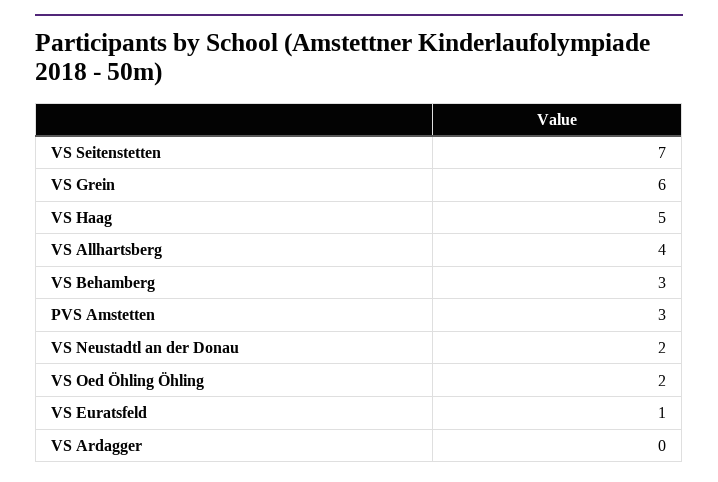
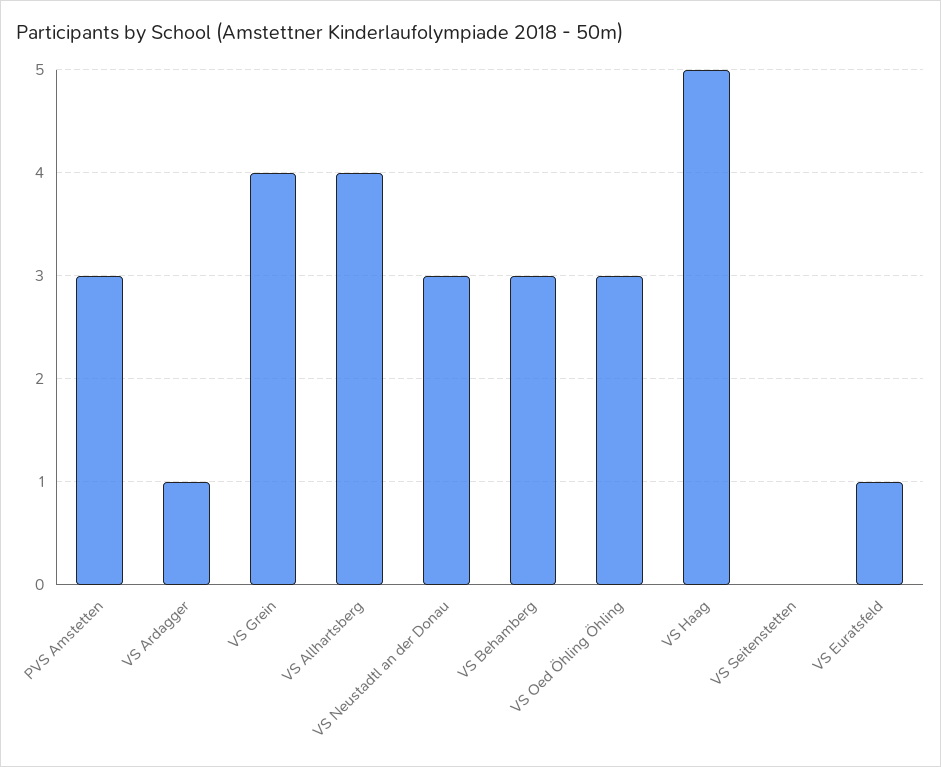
  {
-   "VS Seitenstetten": 7,
+   "VS Seitenstetten": 0,
-   "VS Grein": 6,
+   "VS Grein": 4,
    "VS Haag": 5,
    "VS Allhartsberg": 4,
    "VS Behamberg": 3,
    "PVS Amstetten": 3,
-   "VS Neustadtl an der Donau": 2,
+   "VS Neustadtl an der Donau": 3,
-   "VS Oed Öhling Öhling": 2,
+   "VS Oed Öhling Öhling": 3,
    "VS Euratsfeld": 1,
-   "VS Ardagger": 0
+   "VS Ardagger": 1
  }

